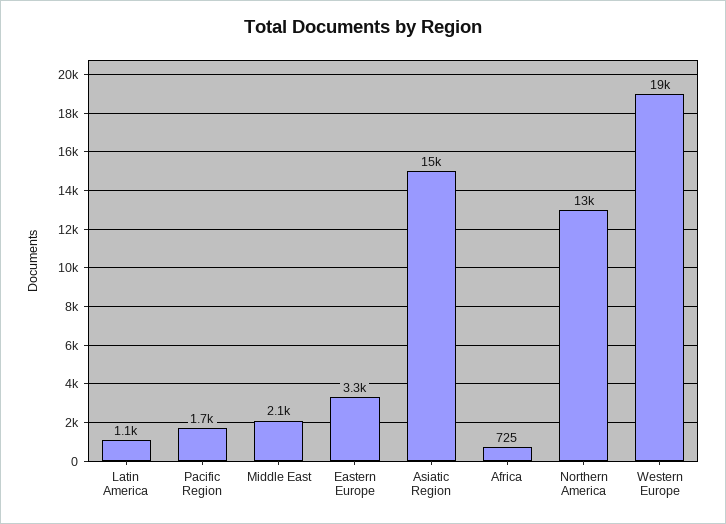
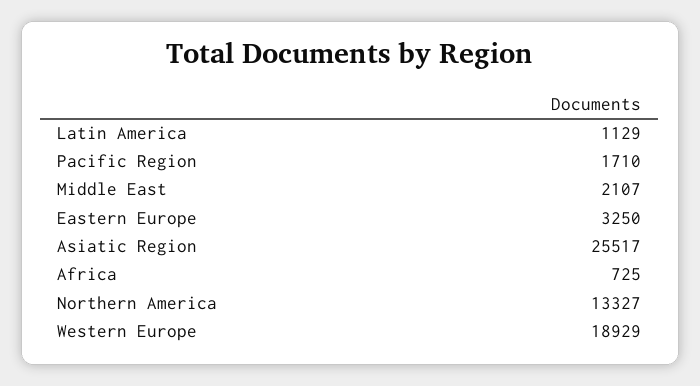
  {
    "Latin America": 1129,
    "Pacific Region": 1710,
    "Middle East": 2107,
    "Eastern Europe": 3250,
-   "Asiatic Region": 15000,
+   "Asiatic Region": 25517,
    "Africa": 725,
    "Northern America": 13327,
    "Western Europe": 18929
  }

